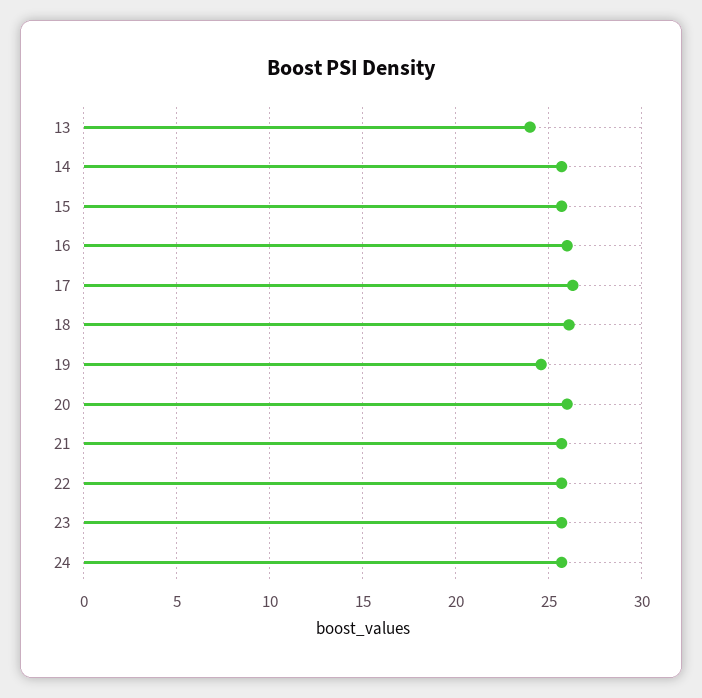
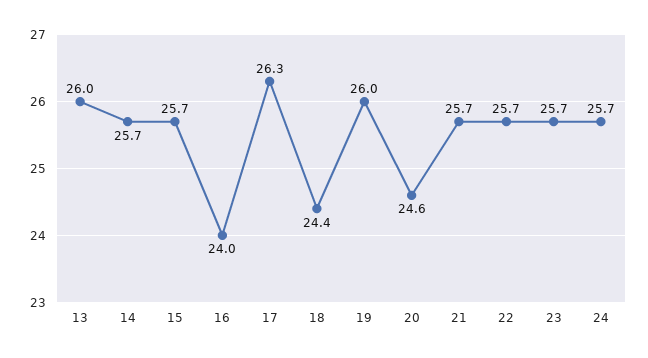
  {
-   "13": 24,
+   "13": 26,
    "14": 25.7,
    "15": 25.7,
-   "16": 26,
+   "16": 24,
    "17": 26.3,
-   "18": 26,
+   "18": 24.4,
-   "19": 24.5,
+   "19": 26,
-   "20": 26,
+   "20": 24.6,
    "21": 25.7,
    "22": 25.7,
    "23": 25.7,
    "24": 25.7
  }

